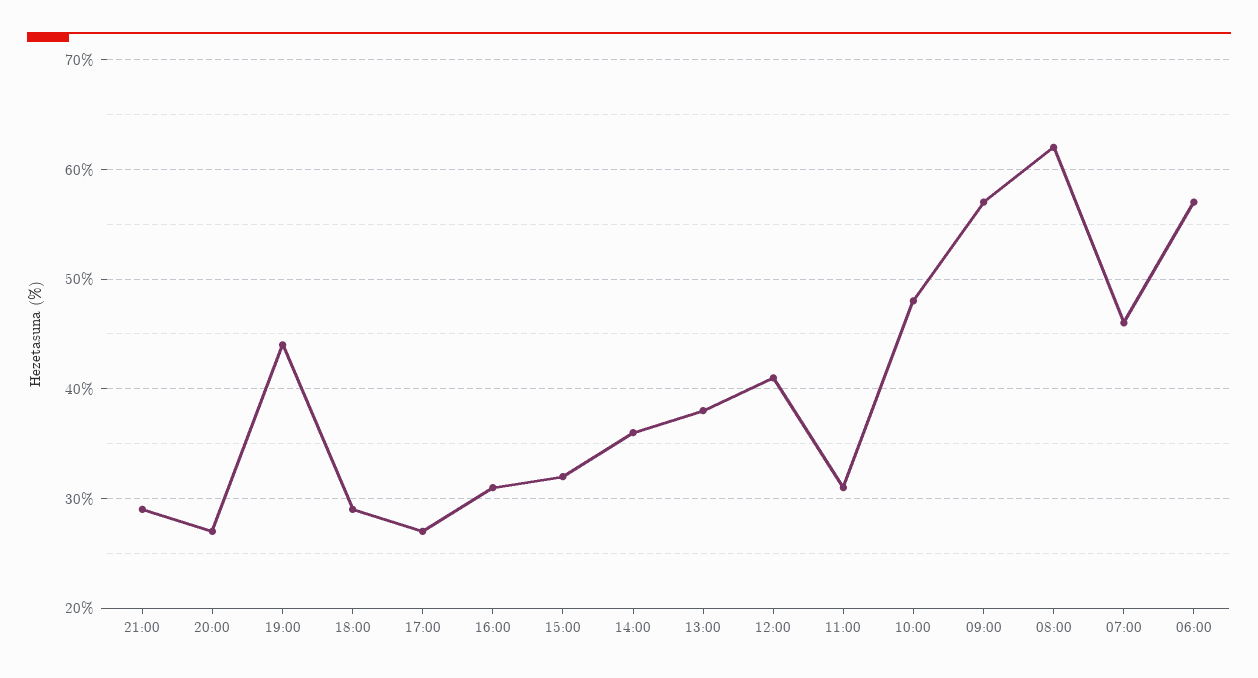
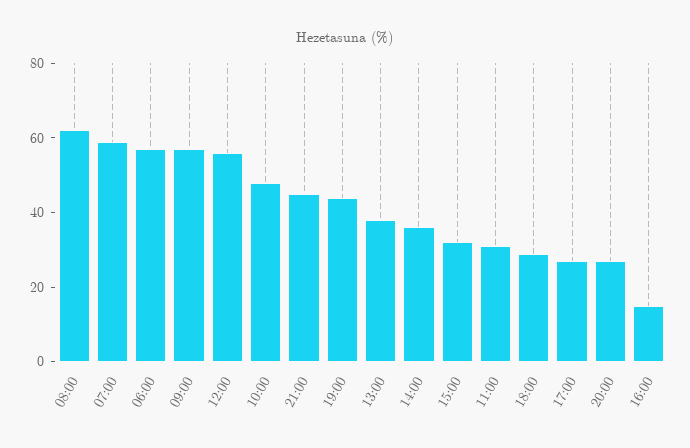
  {
-   "21:00": 29,
+   "21:00": 45,
    "20:00": 27,
    "19:00": 44,
    "18:00": 29,
    "17:00": 27,
-   "16:00": 31,
+   "16:00": 15,
    "15:00": 32,
    "14:00": 36,
    "13:00": 38,
-   "12:00": 41,
+   "12:00": 55,
    "11:00": 31,
    "10:00": 48,
    "09:00": 57,
    "08:00": 62,
-   "07:00": 46,
+   "07:00": 60,
    "06:00": 57
  }

